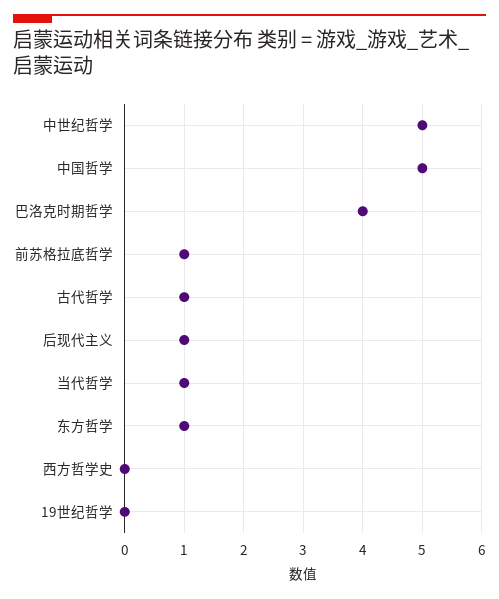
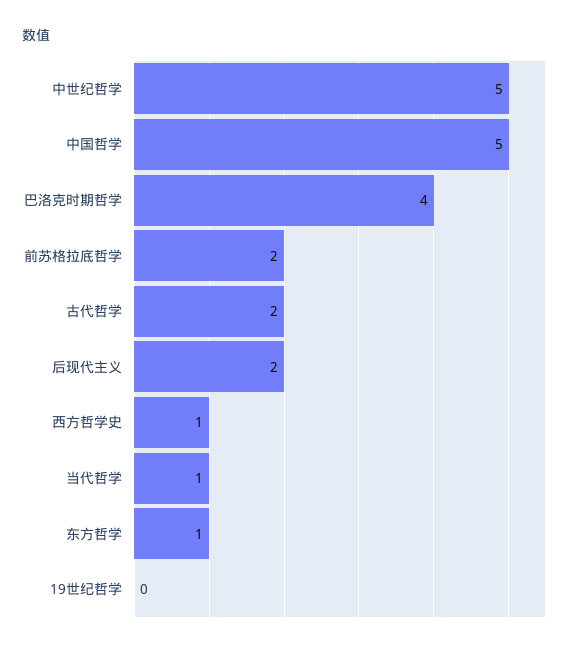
  {
    "中世纪哲学": 5,
    "中国哲学": 5,
    "巴洛克时期哲学": 4,
-   "前苏格拉底哲学": 1,
+   "前苏格拉底哲学": 2,
-   "古代哲学": 1,
+   "古代哲学": 2,
-   "后现代主义": 1,
+   "后现代主义": 2,
    "当代哲学": 1,
    "东方哲学": 1,
-   "西方哲学史": 0,
+   "西方哲学史": 1,
    "19世纪哲学": 0
  }

